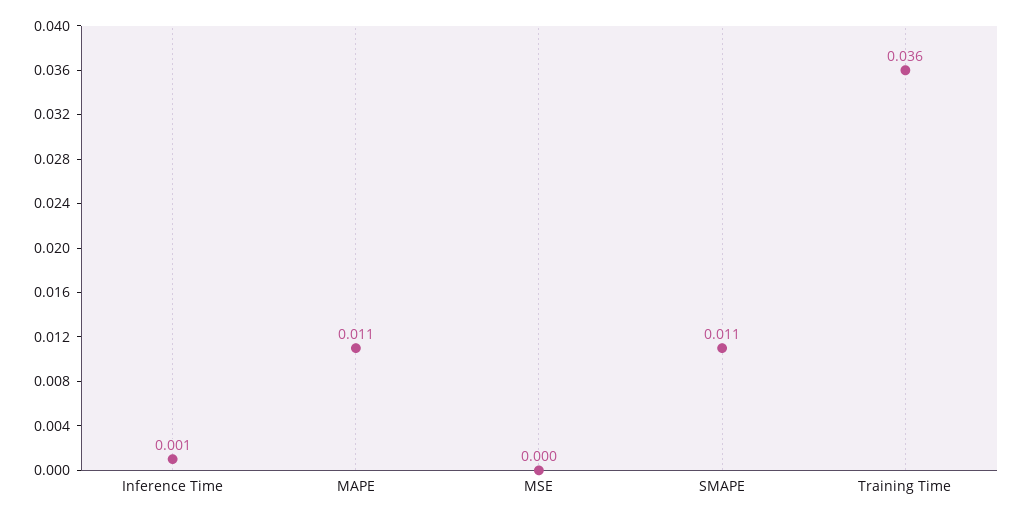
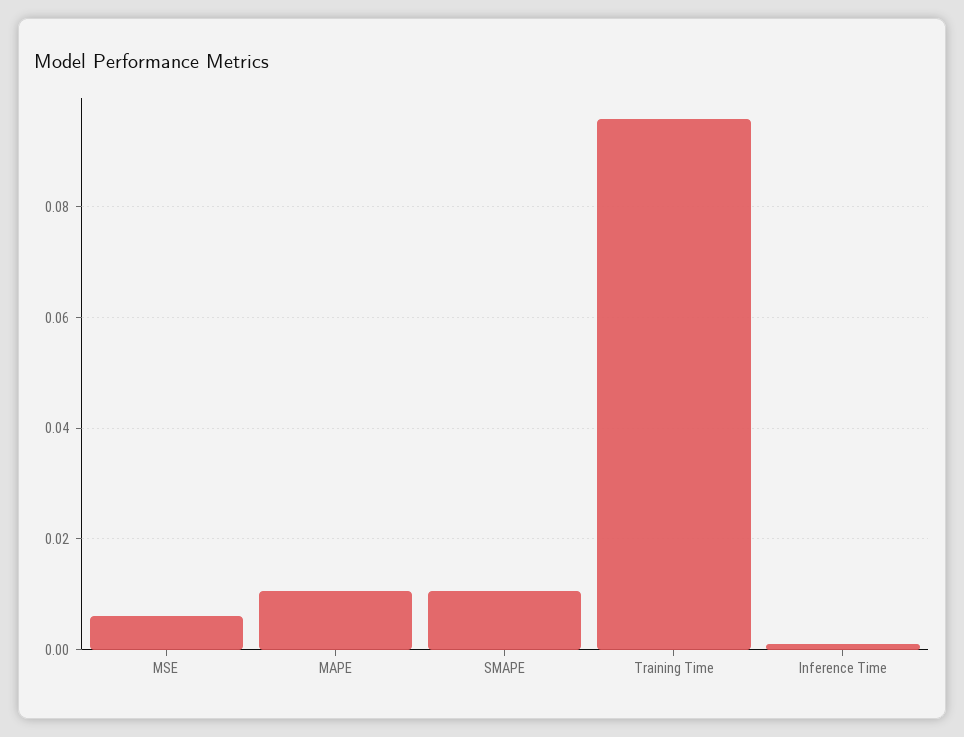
  {
    "Inference Time": 0.001,
    "MAPE": 0.011,
-   "MSE": 0,
+   "MSE": 0.006,
    "SMAPE": 0.011,
-   "Training Time": 0.036
+   "Training Time": 0.096
  }

